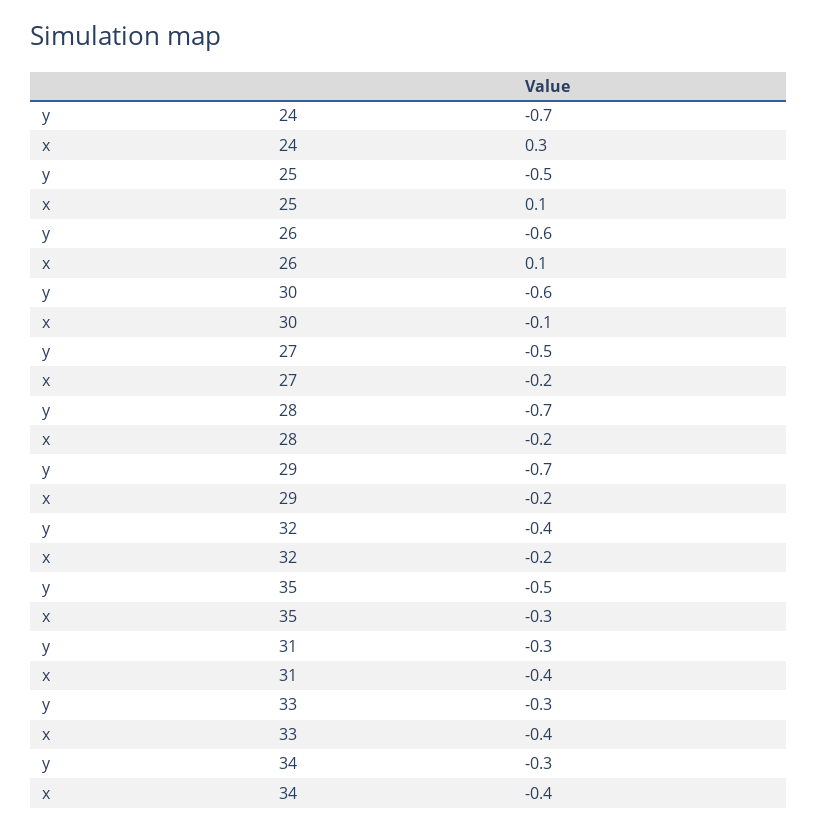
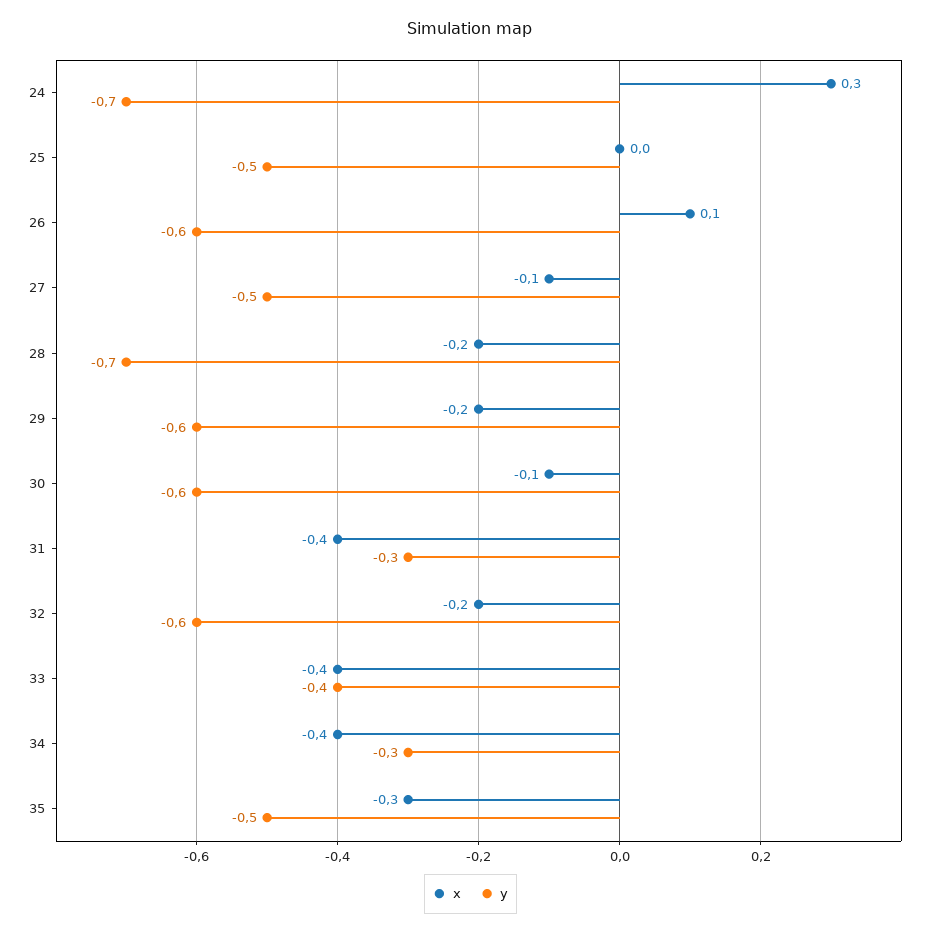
  {
    "y": {
      "24": -0.7,
      "25": -0.5,
      "26": -0.6,
      "30": -0.6,
      "27": -0.5,
      "28": -0.7,
-     "29": -0.7,
+     "29": -0.6,
-     "32": -0.4,
+     "32": -0.6,
      "35": -0.5,
      "31": -0.3,
-     "33": -0.3,
+     "33": -0.4,
      "34": -0.3
    },
    "x": {
      "24": 0.3,
-     "25": 0.1,
+     "25": 0,
      "26": 0.1,
      "30": -0.1,
-     "27": -0.2,
+     "27": -0.1,
      "28": -0.2,
      "29": -0.2,
      "32": -0.2,
      "35": -0.3,
      "31": -0.4,
      "33": -0.4,
      "34": -0.4
    }
  }

